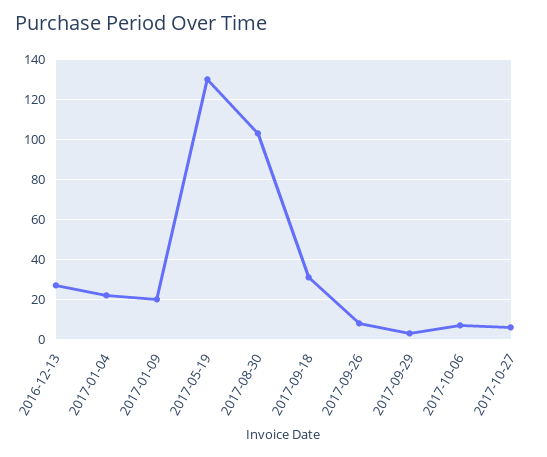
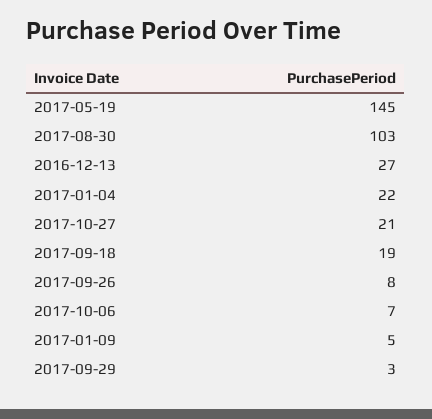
  {
    "2016-12-13": 27,
    "2017-01-04": 22,
-   "2017-01-09": 20,
+   "2017-01-09": 5,
-   "2017-05-19": 130,
+   "2017-05-19": 145,
    "2017-08-30": 103,
-   "2017-09-18": 30,
+   "2017-09-18": 19,
    "2017-09-26": 8,
    "2017-09-29": 3,
    "2017-10-06": 7,
-   "2017-10-27": 5
+   "2017-10-27": 21
  }

